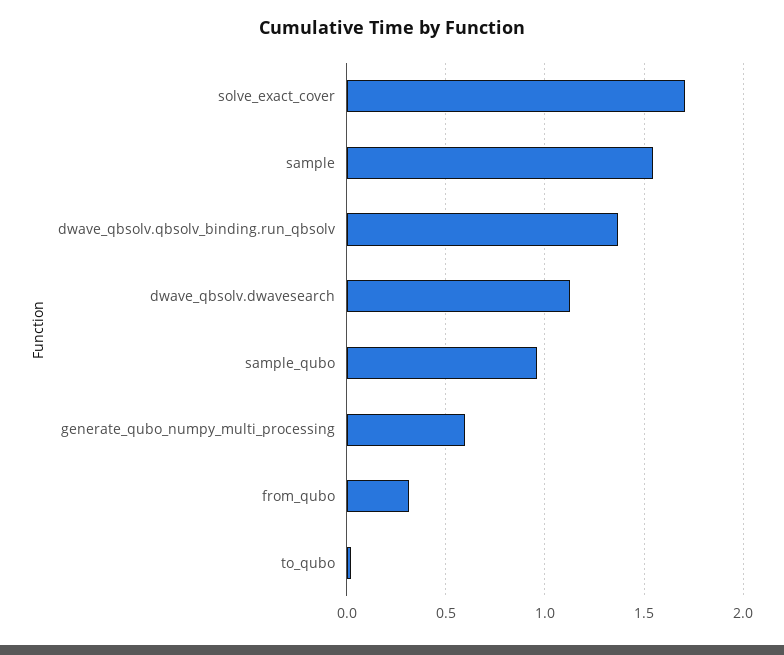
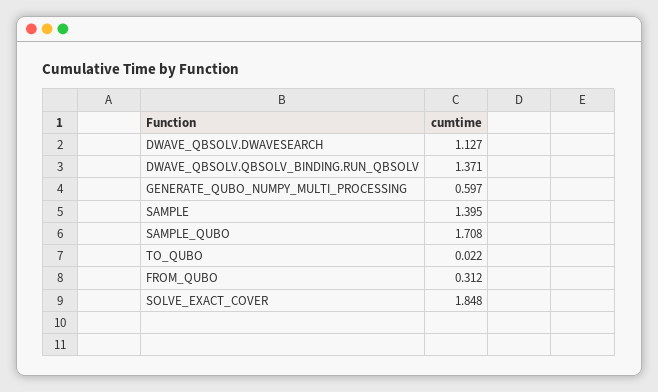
  {
-   "solve_exact_cover": 1.7,
+   "solve_exact_cover": 1.848,
-   "sample": 1.55,
+   "sample": 1.395,
    "dwave_qbsolv.qbsolv_binding.run_qbsolv": 1.371,
    "dwave_qbsolv.dwavesearch": 1.127,
-   "sample_qubo": 0.95,
+   "sample_qubo": 1.708,
    "generate_qubo_numpy_multi_processing": 0.597,
    "from_qubo": 0.312,
    "to_qubo": 0.022
  }

